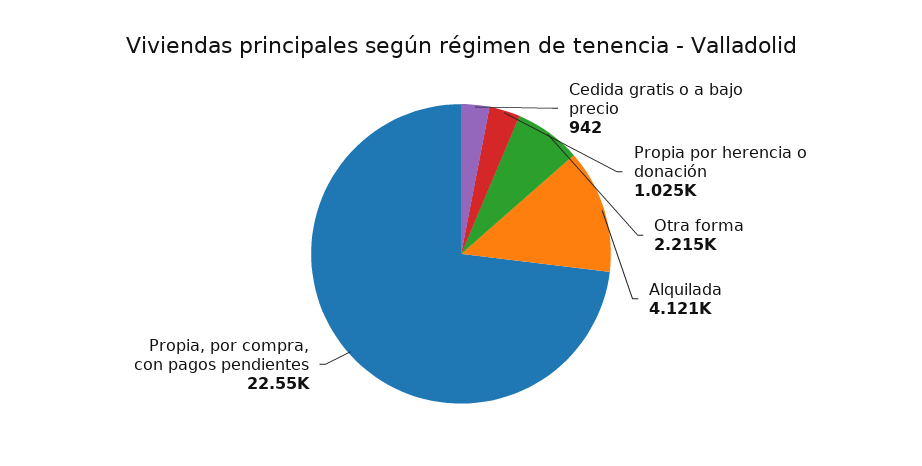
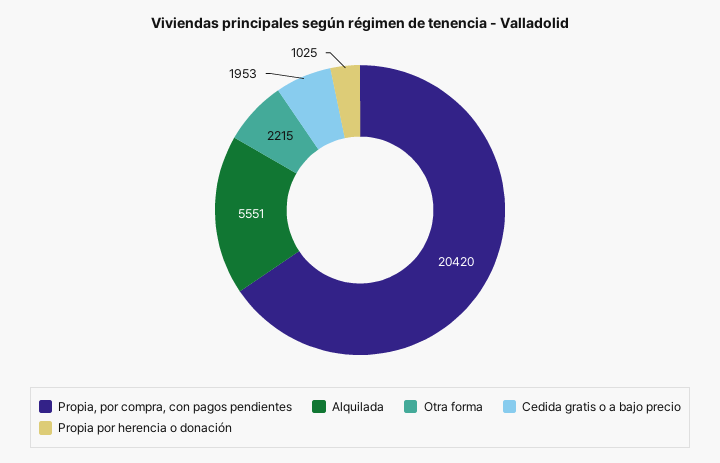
  {
-   "Cedida gratis o a bajo precio": 942,
+   "Cedida gratis o a bajo precio": 1953,
    "Propia por herencia o donación": 1025,
    "Otra forma": 2215,
-   "Alquilada": 4121,
+   "Alquilada": 5551,
-   "Propia, por compra, con pagos pendientes": 22550
+   "Propia, por compra, con pagos pendientes": 20420
  }

